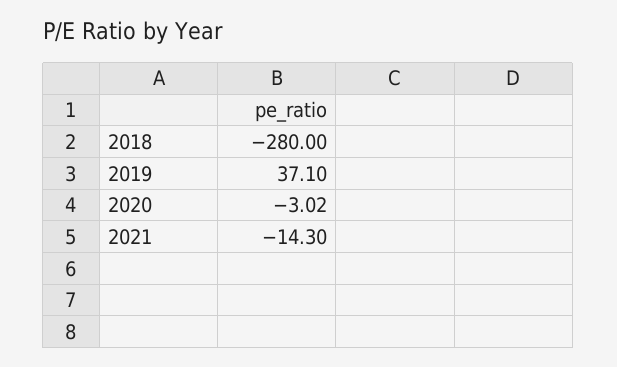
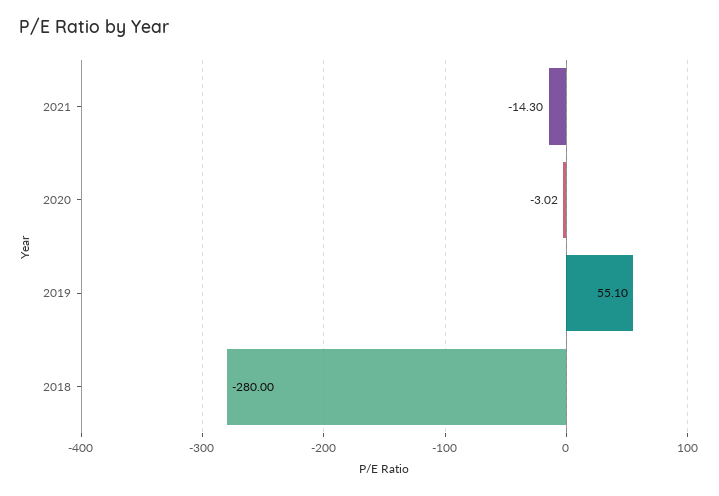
  {
    "2018": -280,
-   "2019": 37.1,
+   "2019": 55.1,
    "2020": -3.02,
    "2021": -14.3
  }

